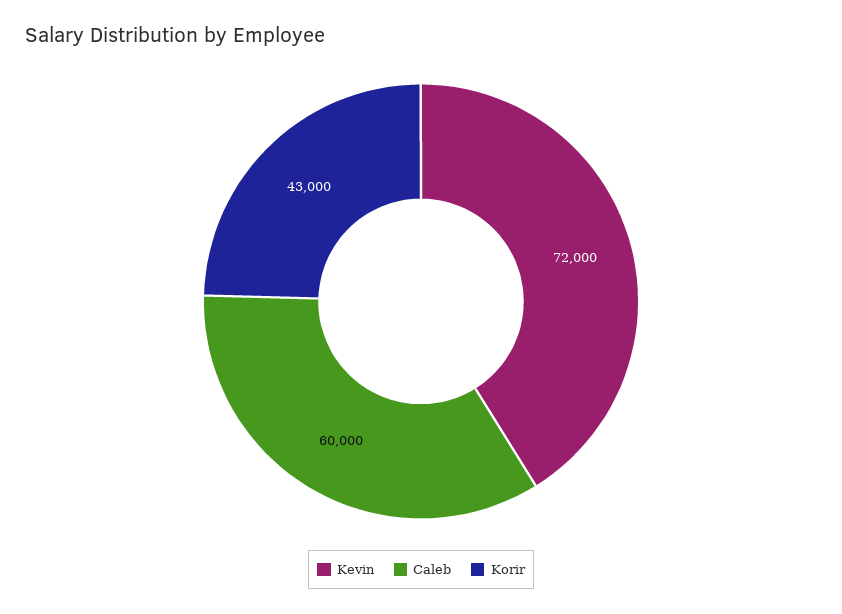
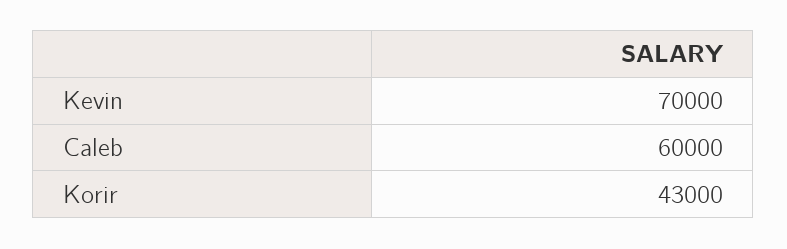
  {
-   "Kevin": 72000,
+   "Kevin": 70000,
    "Caleb": 60000,
    "Korir": 43000
  }

